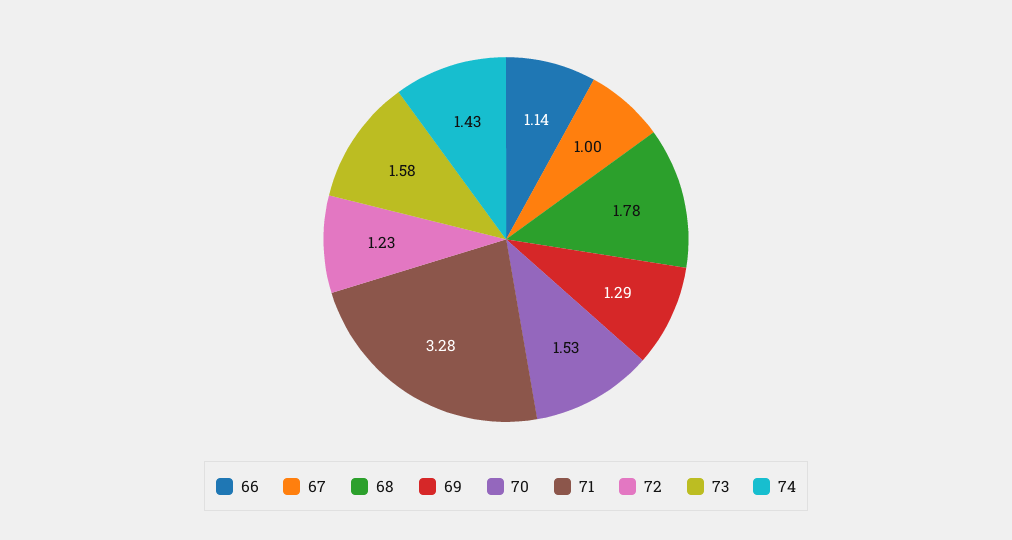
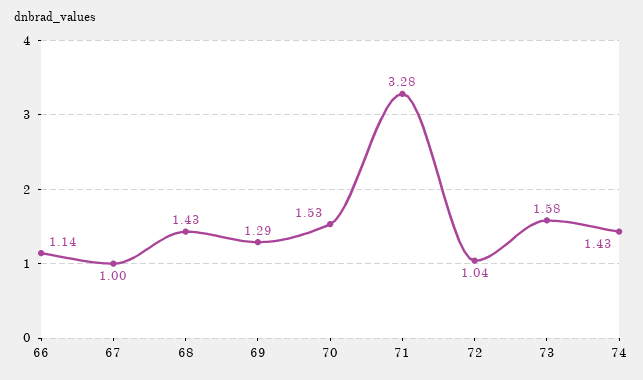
  {
    "66": 1.14,
    "67": 1,
-   "68": 1.78,
+   "68": 1.43,
    "69": 1.29,
    "70": 1.53,
    "71": 3.28,
-   "72": 1.23,
+   "72": 1.04,
    "73": 1.58,
    "74": 1.43
  }

